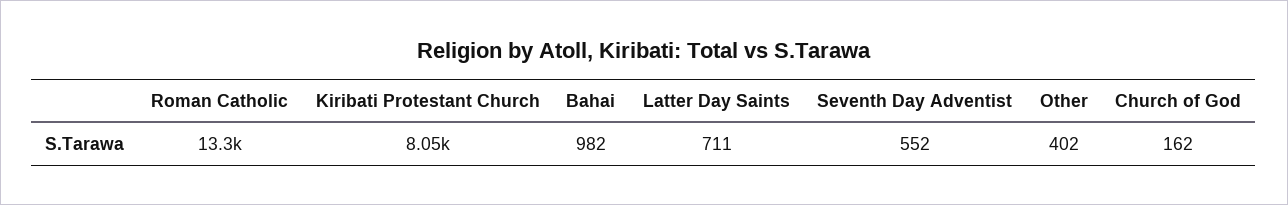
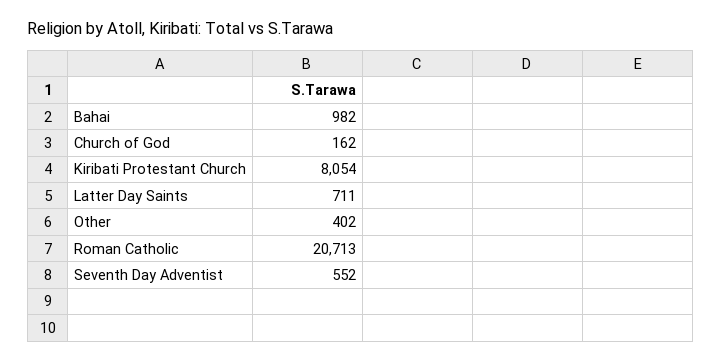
  {
-   "Roman Catholic": 13300,
+   "Roman Catholic": 20713,
    "Kiribati Protestant Church": 8054,
    "Bahai": 982,
    "Latter Day Saints": 711,
    "Seventh Day Adventist": 552,
    "Other": 402,
    "Church of God": 162
  }

